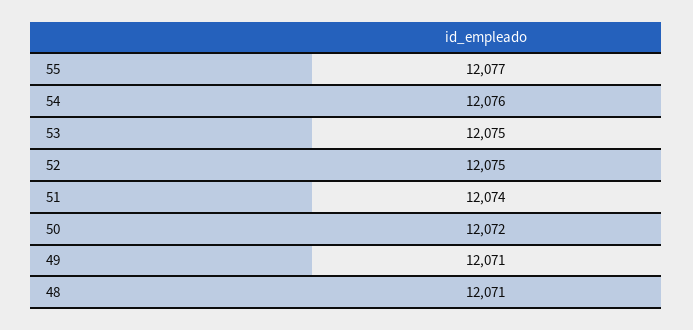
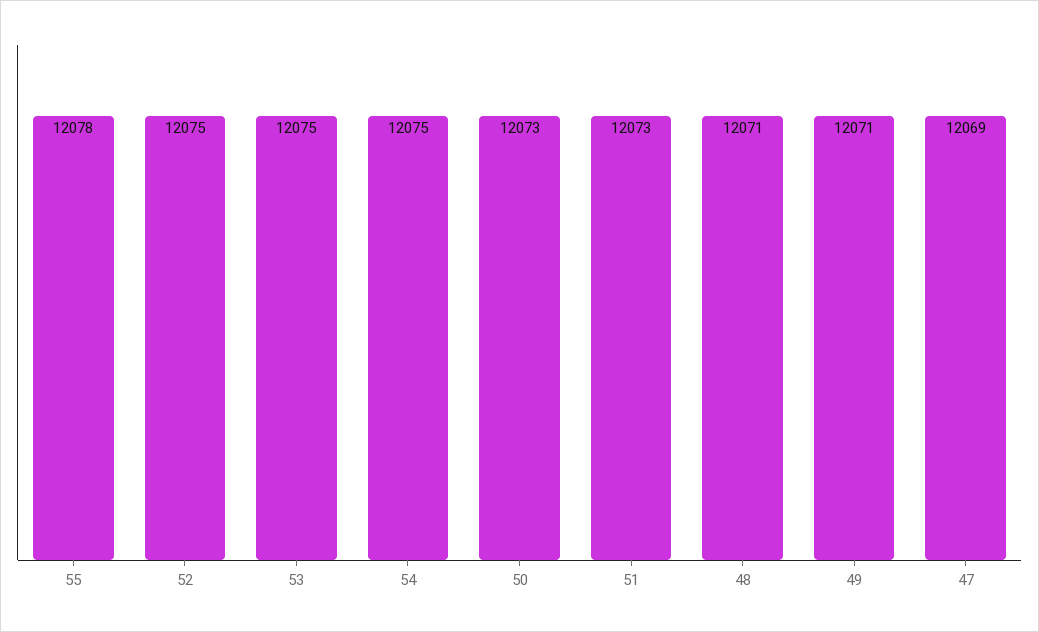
  {
-   "55": 12077,
+   "55": 12078,
-   "54": 12076,
+   "54": 12075,
    "53": 12075,
    "52": 12075,
-   "51": 12074,
+   "51": 12073,
-   "50": 12072,
+   "50": 12073,
    "49": 12071,
-   "48": 12071
+   "48": 12071,
+   "47": 12069
  }

